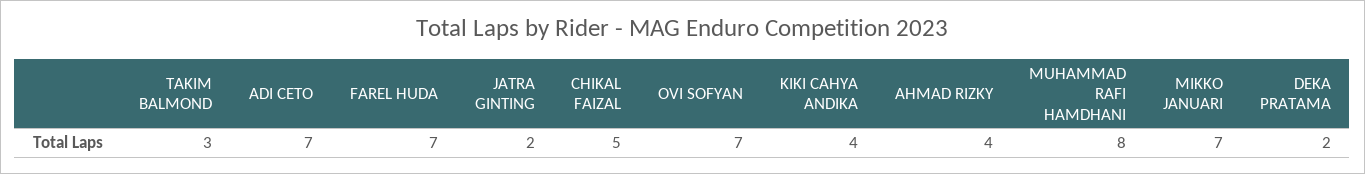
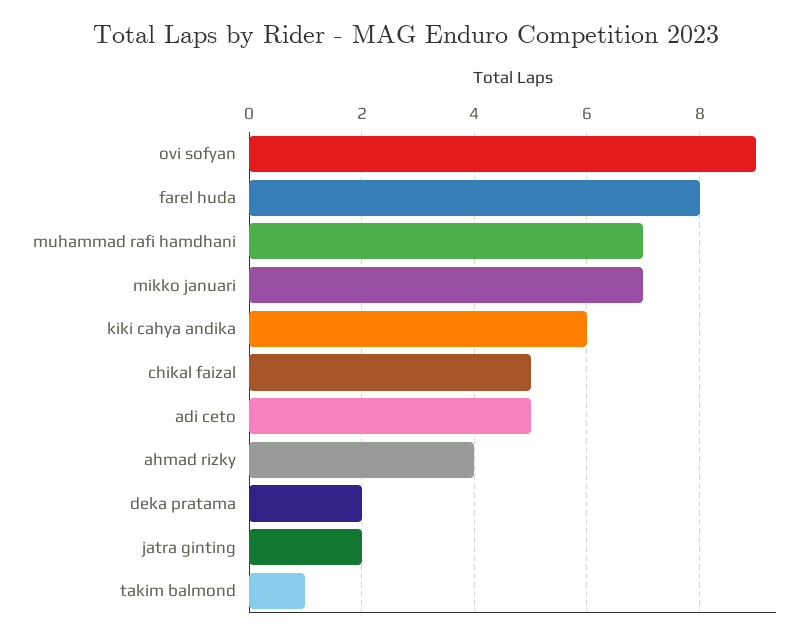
  {
-   "TAKIM BALMOND": 3,
+   "TAKIM BALMOND": 1,
-   "ADI CETO": 7,
+   "ADI CETO": 5,
-   "FAREL HUDA": 7,
+   "FAREL HUDA": 8,
    "JATRA GINTING": 2,
    "CHIKAL FAIZAL": 5,
-   "OVI SOFYAN": 7,
+   "OVI SOFYAN": 9,
-   "KIKI CAHYA ANDIKA": 4,
+   "KIKI CAHYA ANDIKA": 6,
    "AHMAD RIZKY": 4,
-   "MUHAMMAD RAFI HAMDHANI": 8,
+   "MUHAMMAD RAFI HAMDHANI": 7,
    "MIKKO JANUARI": 7,
    "DEKA PRATAMA": 2
  }

